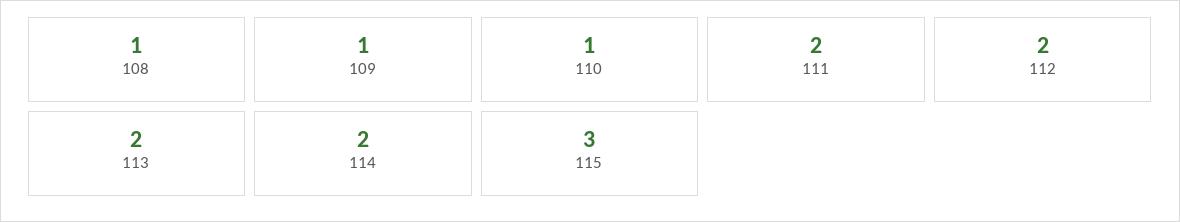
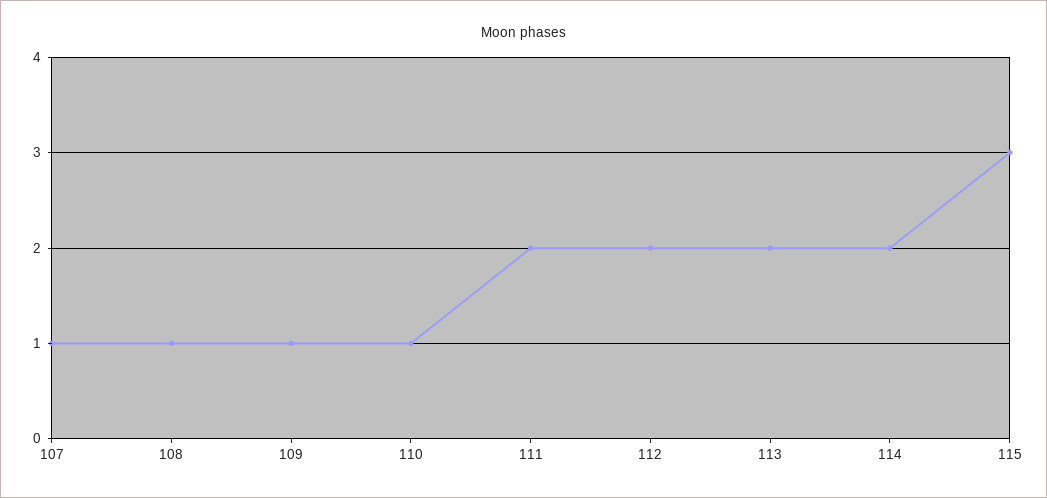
  {
    "108": 1,
    "109": 1,
    "110": 1,
    "111": 2,
    "112": 2,
    "113": 2,
    "114": 2,
-   "115": 3
+   "115": 3,
+   "107": 1
  }

